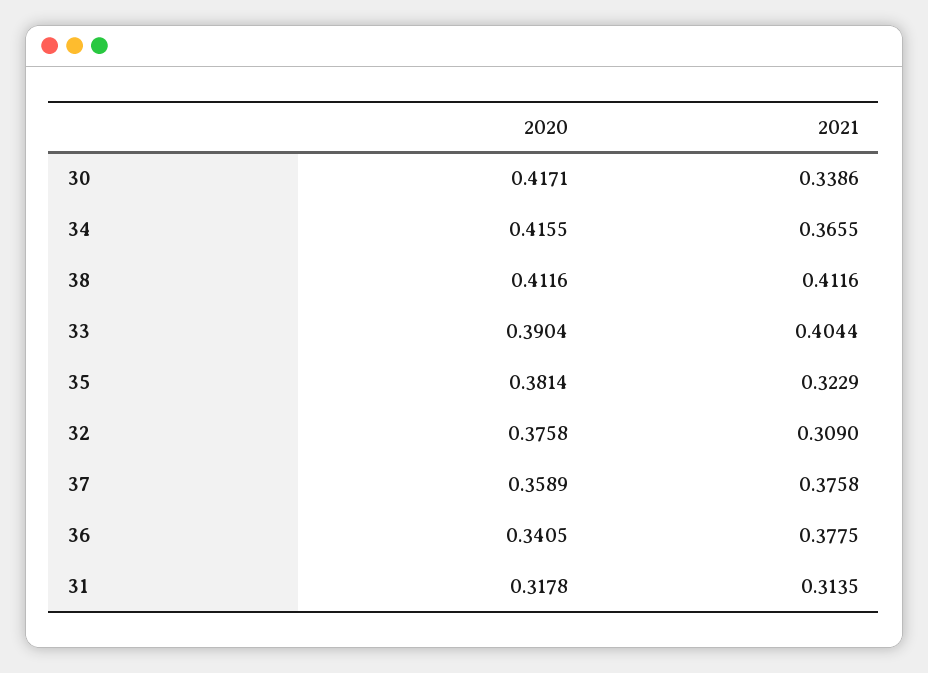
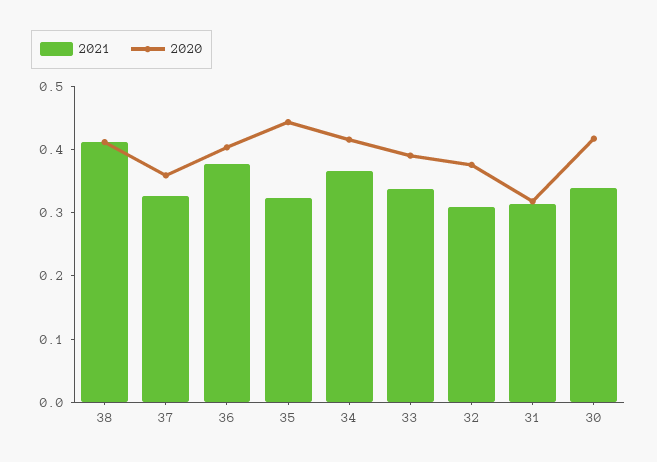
  {
    "2020": {
      "30": 0.4171,
      "34": 0.4155,
      "38": 0.4116,
      "33": 0.3904,
-     "35": 0.3814,
+     "35": 0.44,
      "32": 0.3758,
      "37": 0.3589,
-     "36": 0.3405,
+     "36": 0.4,
      "31": 0.3178
    },
    "2021": {
      "30": 0.3386,
      "34": 0.3655,
      "38": 0.4116,
-     "33": 0.4044,
+     "33": 0.34,
      "35": 0.3229,
      "32": 0.309,
-     "37": 0.3758,
+     "37": 0.32,
      "36": 0.3775,
      "31": 0.3135
    }
  }

